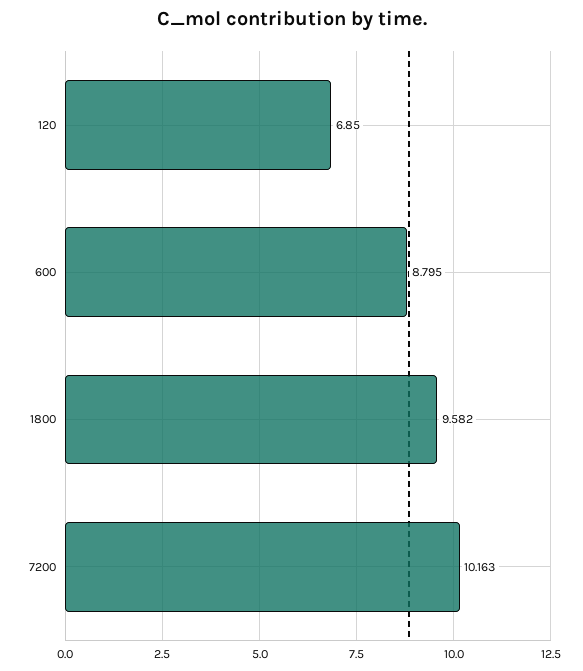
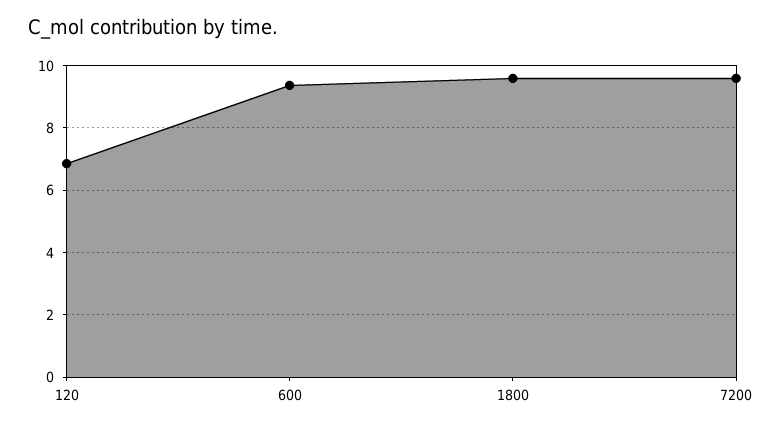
  {
    "120": 6.85,
-   "600": 8.795,
+   "600": 9.4,
    "1800": 9.582,
-   "7200": 10.163
+   "7200": 9.6
  }

